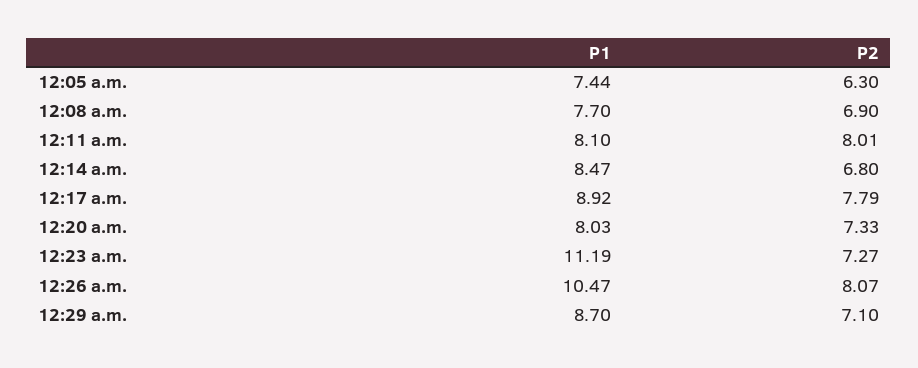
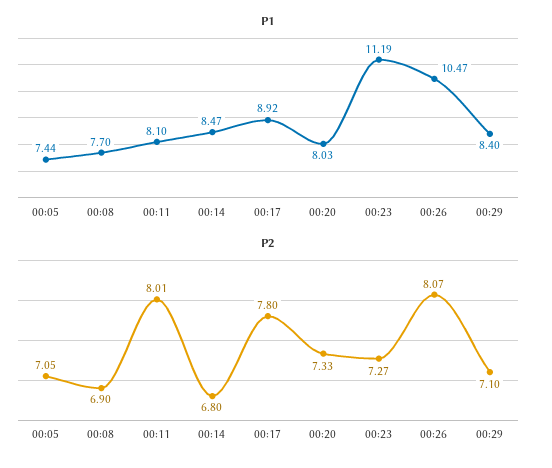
  {
    "P1": {
      "12:05 a.m.": 7.44,
      "12:08 a.m.": 7.7,
      "12:11 a.m.": 8.1,
      "12:14 a.m.": 8.47,
      "12:17 a.m.": 8.92,
      "12:20 a.m.": 8.03,
      "12:23 a.m.": 11.19,
      "12:26 a.m.": 10.47,
-     "12:29 a.m.": 8.7
+     "12:29 a.m.": 8.4
    },
    "P2": {
-     "12:05 a.m.": 6.3,
+     "12:05 a.m.": 7.05,
      "12:08 a.m.": 6.9,
      "12:11 a.m.": 8.01,
      "12:14 a.m.": 6.8,
-     "12:17 a.m.": 7.79,
+     "12:17 a.m.": 7.8,
      "12:20 a.m.": 7.33,
      "12:23 a.m.": 7.27,
      "12:26 a.m.": 8.07,
      "12:29 a.m.": 7.1
    }
  }

